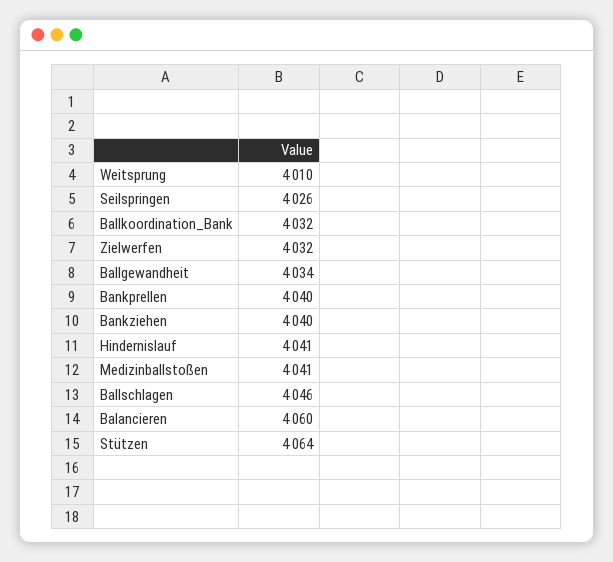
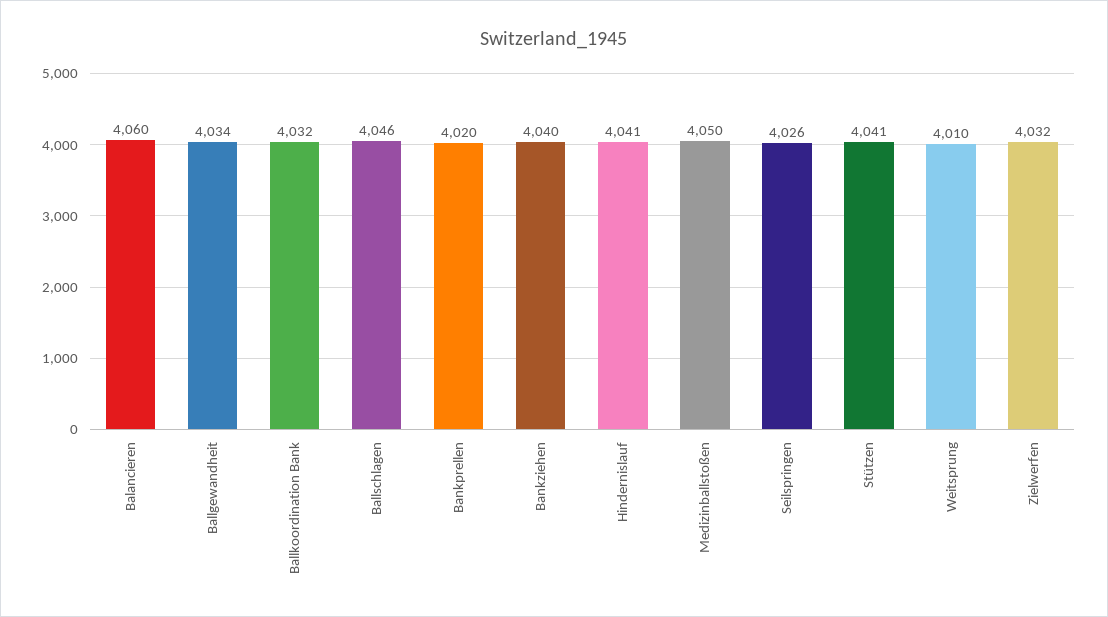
  {
    "Weitsprung": 4010,
    "Seilspringen": 4026,
    "Ballkoordination_Bank": 4032,
    "Zielwerfen": 4032,
    "Ballgewandheit": 4034,
-   "Bankprellen": 4040,
+   "Bankprellen": 4020,
    "Bankziehen": 4040,
    "Hindernislauf": 4041,
-   "Medizinballstoßen": 4041,
+   "Medizinballstoßen": 4050,
    "Ballschlagen": 4046,
    "Balancieren": 4060,
-   "Stützen": 4064
+   "Stützen": 4041
  }

